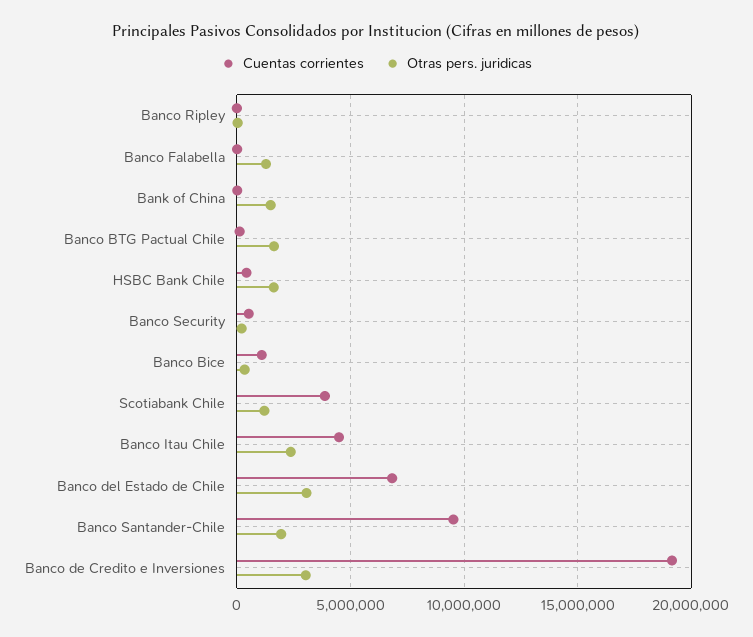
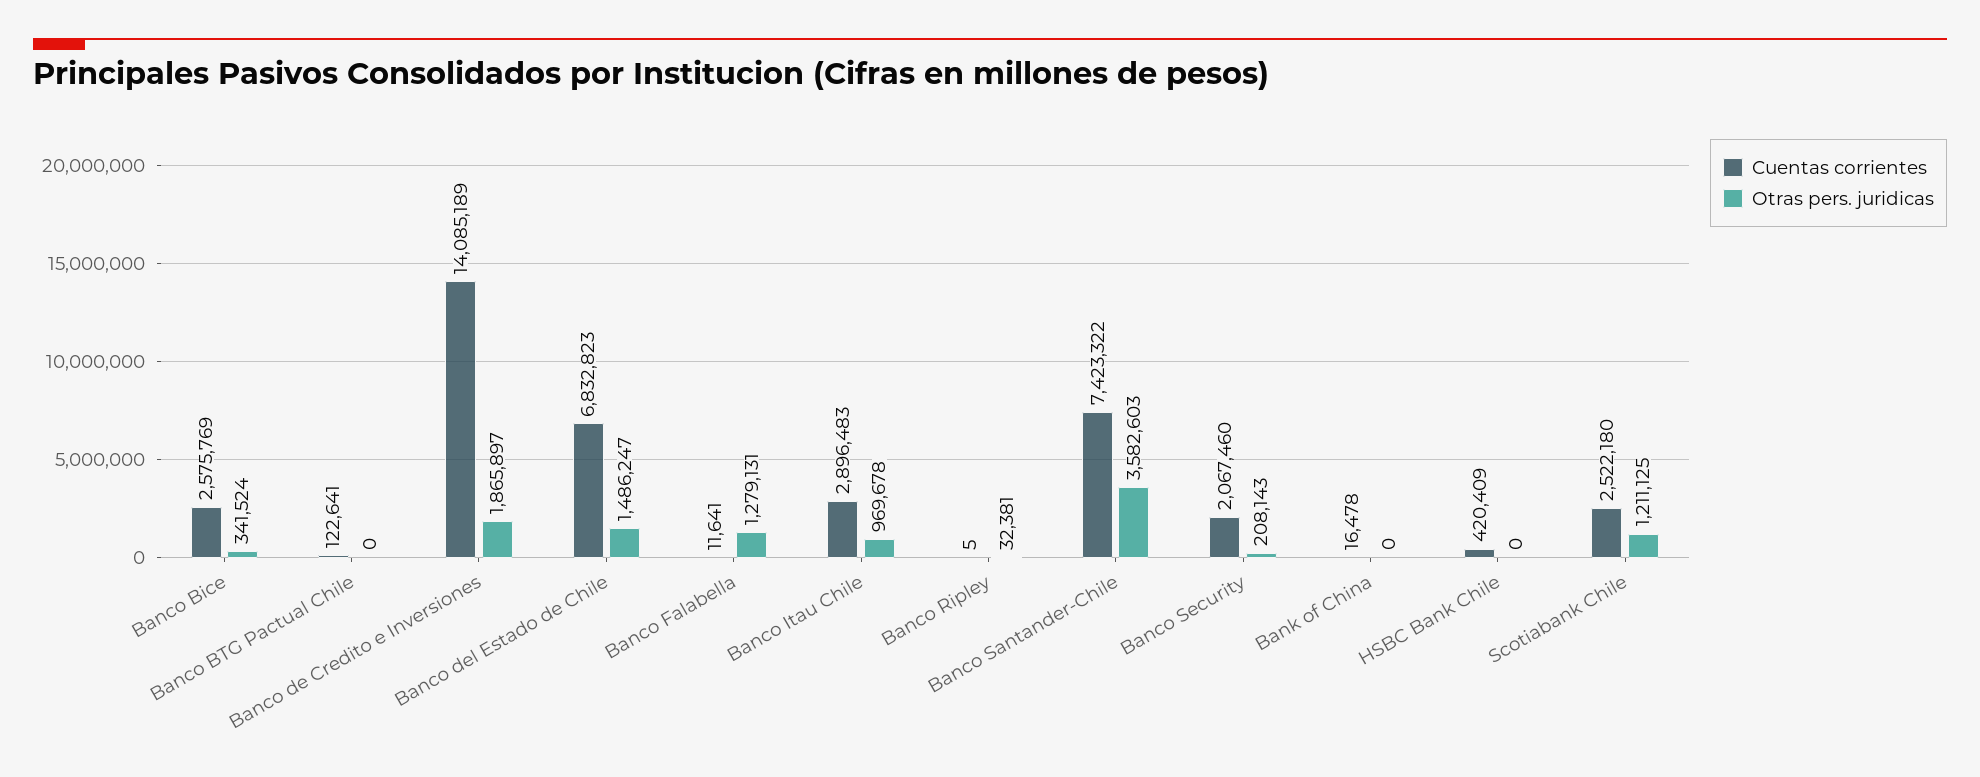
  {
    "Cuentas corrientes": {
      "Banco Ripley": 5,
      "Banco Falabella": 11641,
      "Bank of China": 16478,
      "Banco BTG Pactual Chile": 122641,
      "HSBC Bank Chile": 420409,
-     "Banco Security": 500000,
+     "Banco Security": 2067460,
-     "Banco Bice": 1000000,
+     "Banco Bice": 2575769,
-     "Scotiabank Chile": 4000000,
+     "Scotiabank Chile": 2522180,
-     "Banco Itau Chile": 4500000,
+     "Banco Itau Chile": 2896483,
      "Banco del Estado de Chile": 6832823,
-     "Banco Santander-Chile": 9500000,
+     "Banco Santander-Chile": 7423322,
-     "Banco de Credito e Inversiones": 19000000
+     "Banco de Credito e Inversiones": 14085189
    },
    "Otras pers. juridicas": {
      "Banco Ripley": 32381,
      "Banco Falabella": 1279131,
-     "Bank of China": 1500000,
+     "Bank of China": 0,
-     "Banco BTG Pactual Chile": 1500000,
+     "Banco BTG Pactual Chile": 0,
-     "HSBC Bank Chile": 1500000,
+     "HSBC Bank Chile": 0,
      "Banco Security": 208143,
      "Banco Bice": 341524,
      "Scotiabank Chile": 1211125,
-     "Banco Itau Chile": 2500000,
+     "Banco Itau Chile": 969678,
-     "Banco del Estado de Chile": 3000000,
+     "Banco del Estado de Chile": 1486247,
-     "Banco Santander-Chile": 2000000,
+     "Banco Santander-Chile": 3582603,
-     "Banco de Credito e Inversiones": 3000000
+     "Banco de Credito e Inversiones": 1865897
    }
  }

